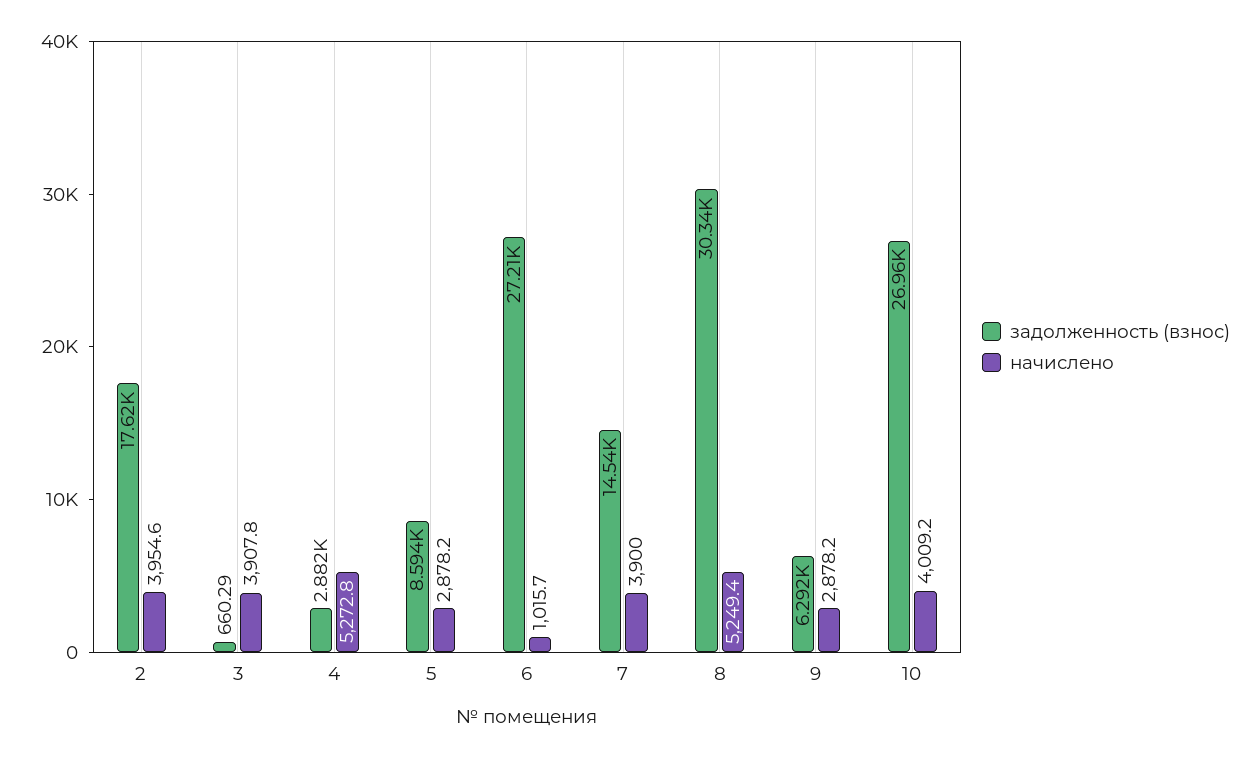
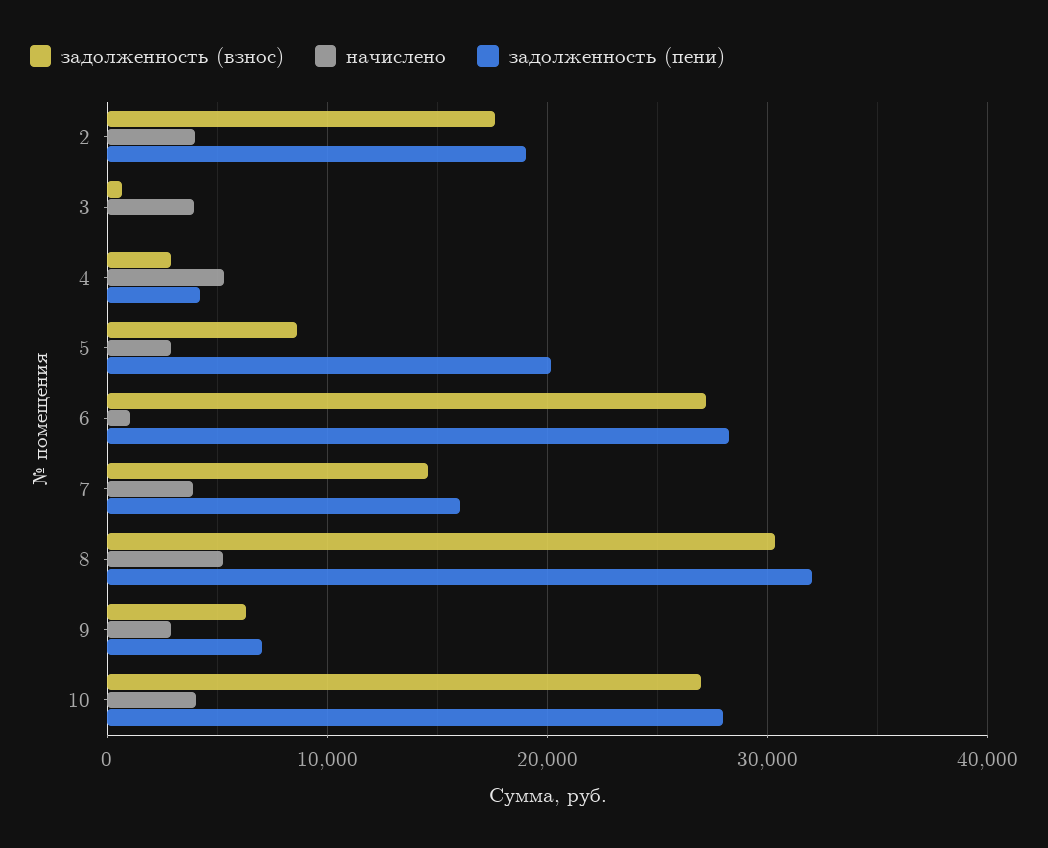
  {
    "задолженность (взнос)": {
      "2": 17620,
      "3": 660.29,
      "4": 2882,
      "5": 8594,
      "6": 27210,
      "7": 14540,
      "8": 30340,
      "9": 6292,
      "10": 26960
    },
    "начислено": {
      "2": 3954.6,
      "3": 3907.8,
      "4": 5272.8,
      "5": 2878.2,
      "6": 1015.7,
      "7": 3900,
      "8": 5249.4,
      "9": 2878.2,
      "10": 4009.2
-   }
+   },
+   "задолженность (пени)": {
+     "2": 19000,
+     "3": 0,
+     "4": 4000,
+     "5": 20000,
+     "6": 28000,
+     "7": 16000,
+     "8": 32000,
+     "9": 7000,
+     "10": 28000
+   }
  }

